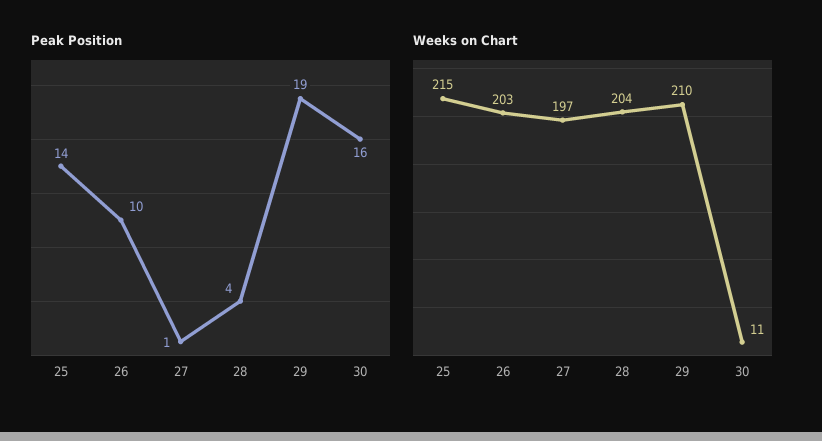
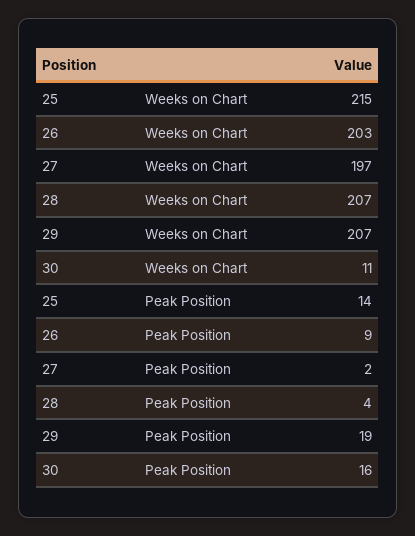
  {
    "Peak Position": {
      "25": 14,
-     "26": 10,
+     "26": 9,
-     "27": 1,
+     "27": 2,
      "28": 4,
      "29": 19,
      "30": 16
    },
    "Weeks on Chart": {
      "25": 215,
      "26": 203,
      "27": 197,
-     "28": 204,
+     "28": 207,
-     "29": 210,
+     "29": 207,
      "30": 11
    }
  }

